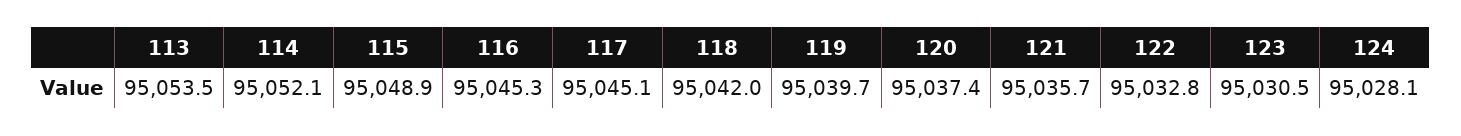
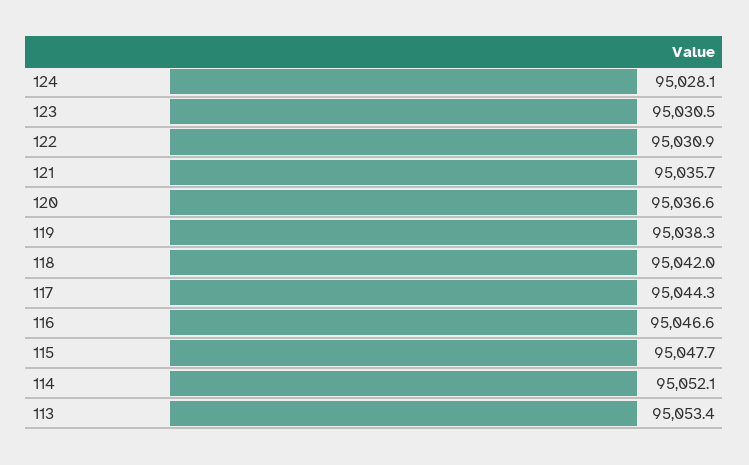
  {
-   "113": 95053.5,
+   "113": 95053.4,
    "114": 95052.1,
-   "115": 95048.9,
+   "115": 95047.7,
-   "116": 95045.3,
+   "116": 95046.6,
-   "117": 95045.1,
+   "117": 95044.3,
    "118": 95042,
-   "119": 95039.7,
+   "119": 95038.3,
-   "120": 95037.4,
+   "120": 95036.6,
    "121": 95035.7,
-   "122": 95032.8,
+   "122": 95030.9,
    "123": 95030.5,
    "124": 95028.1
  }

